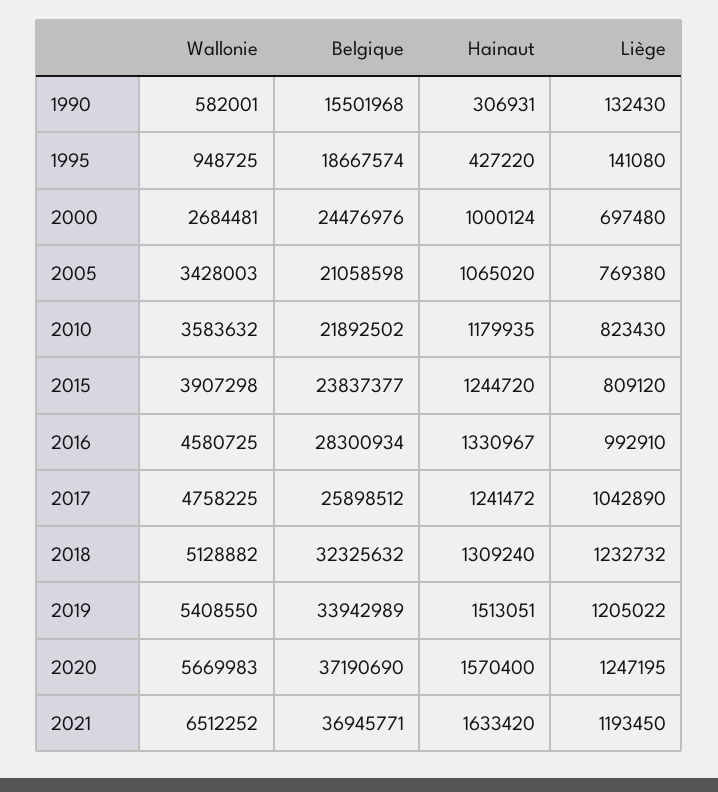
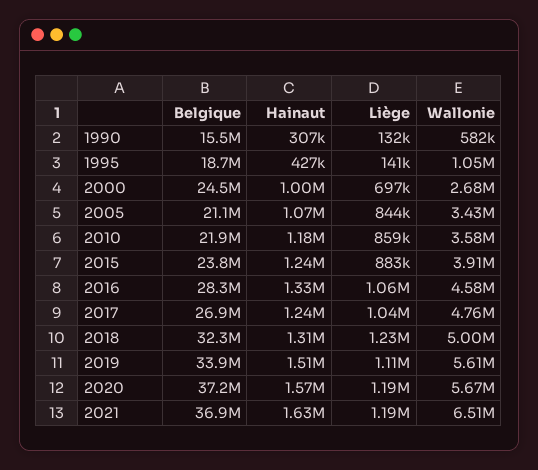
  {
    "Wallonie": {
      "1990": 582001,
-     "1995": 948725,
+     "1995": 1050000,
      "2000": 2684481,
      "2005": 3428003,
      "2010": 3583632,
      "2015": 3907298,
      "2016": 4580725,
      "2017": 4758225,
-     "2018": 5128882,
+     "2018": 5000000,
-     "2019": 5408550,
+     "2019": 5610000,
      "2020": 5669983,
      "2021": 6512252
    },
    "Belgique": {
      "1990": 15501968,
      "1995": 18667574,
      "2000": 24476976,
      "2005": 21058598,
      "2010": 21892502,
      "2015": 23837377,
      "2016": 28300934,
-     "2017": 25898512,
+     "2017": 26900000,
      "2018": 32325632,
      "2019": 33942989,
      "2020": 37190690,
      "2021": 36945771
    },
    "Hainaut": {
      "1990": 306931,
      "1995": 427220,
      "2000": 1000124,
      "2005": 1065020,
      "2010": 1179935,
      "2015": 1244720,
      "2016": 1330967,
      "2017": 1241472,
      "2018": 1309240,
      "2019": 1513051,
      "2020": 1570400,
      "2021": 1633420
    },
    "Liège": {
      "1990": 132430,
      "1995": 141080,
      "2000": 697480,
-     "2005": 769380,
+     "2005": 844000,
-     "2010": 823430,
+     "2010": 859000,
-     "2015": 809120,
+     "2015": 883000,
-     "2016": 992910,
+     "2016": 1060000,
      "2017": 1042890,
      "2018": 1232732,
-     "2019": 1205022,
+     "2019": 1110000,
-     "2020": 1247195,
+     "2020": 1190000,
      "2021": 1193450
    }
  }

